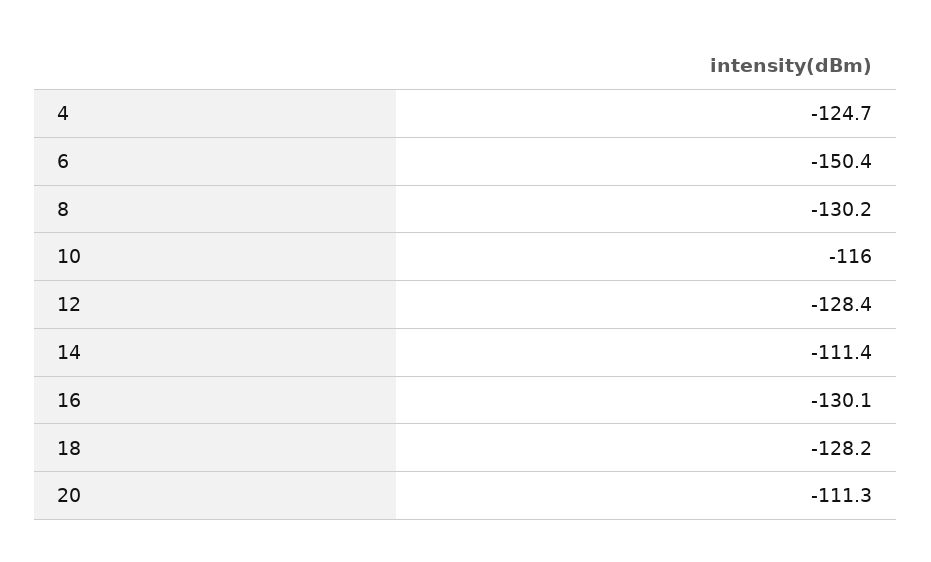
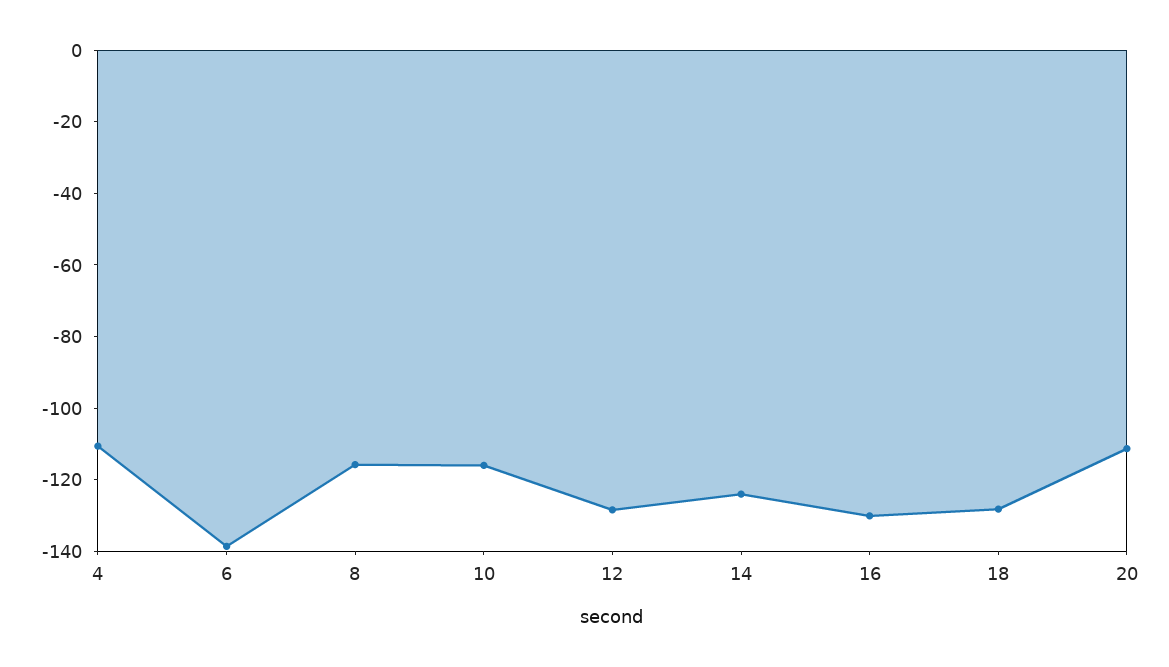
  {
-   "4": -124.7,
+   "4": -110,
-   "6": -150.4,
+   "6": -140,
-   "8": -130.2,
+   "8": -115,
    "10": -116,
    "12": -128.4,
-   "14": -111.4,
+   "14": -125,
    "16": -130.1,
    "18": -128.2,
    "20": -111.3
  }

